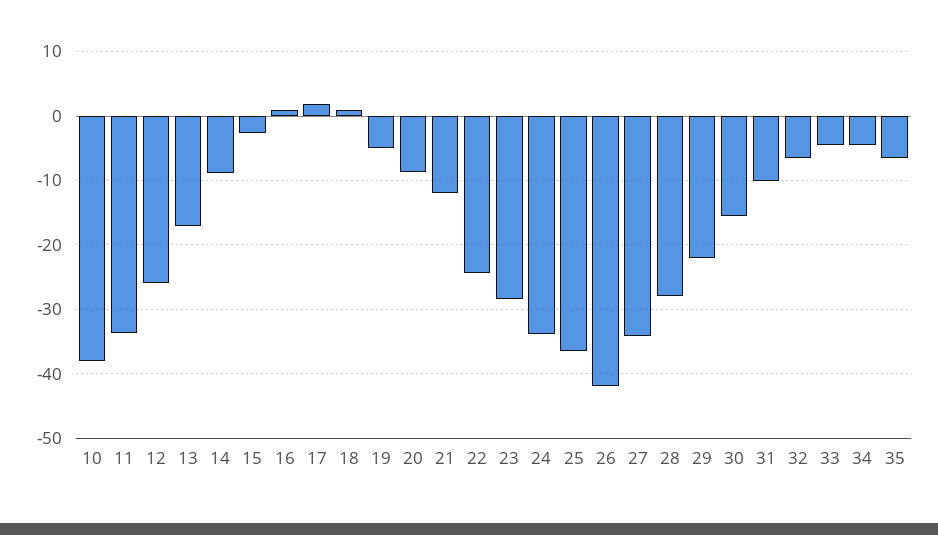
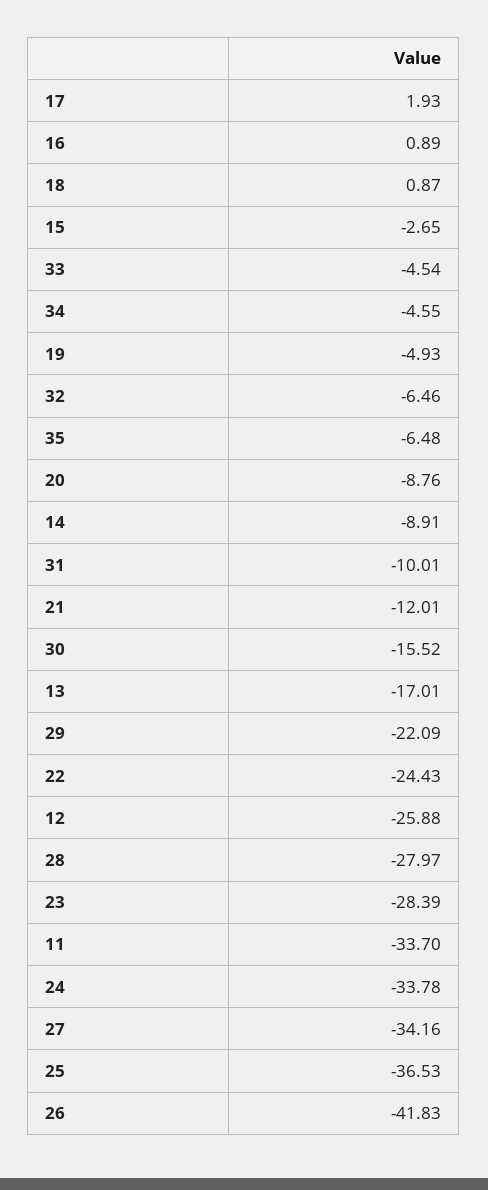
  {
-   "10": -38,
    "11": -33.7,
    "12": -25.88,
    "13": -17.01,
    "14": -8.91,
    "15": -2.65,
    "16": 0.89,
    "17": 1.93,
    "18": 0.87,
    "19": -4.93,
    "20": -8.76,
    "21": -12.01,
    "22": -24.43,
    "23": -28.39,
    "24": -33.78,
    "25": -36.53,
    "26": -41.83,
    "27": -34.16,
    "28": -27.97,
    "29": -22.09,
    "30": -15.52,
    "31": -10.01,
    "32": -6.46,
    "33": -4.54,
    "34": -4.55,
    "35": -6.48
  }

